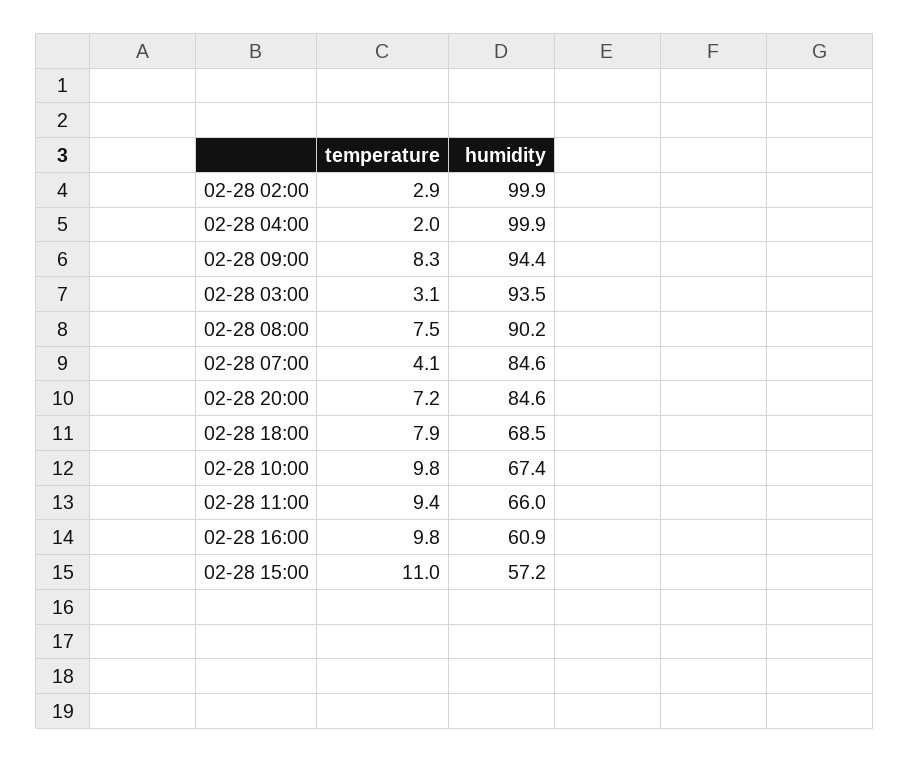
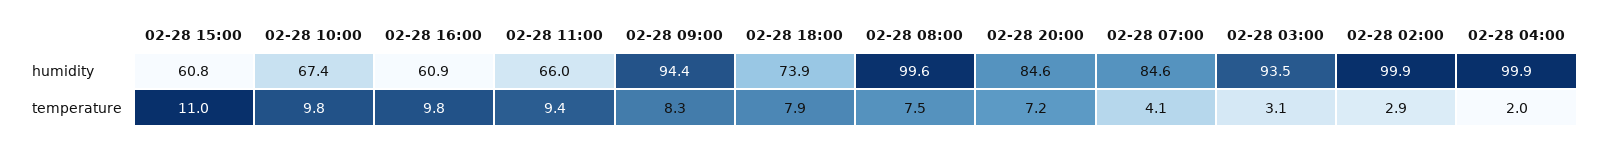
  {
    "temperature": {
      "02-28 02:00": 2.9,
      "02-28 04:00": 2,
      "02-28 09:00": 8.3,
      "02-28 03:00": 3.1,
      "02-28 08:00": 7.5,
      "02-28 07:00": 4.1,
      "02-28 20:00": 7.2,
      "02-28 18:00": 7.9,
      "02-28 10:00": 9.8,
      "02-28 11:00": 9.4,
      "02-28 16:00": 9.8,
      "02-28 15:00": 11
    },
    "humidity": {
      "02-28 02:00": 99.9,
      "02-28 04:00": 99.9,
      "02-28 09:00": 94.4,
      "02-28 03:00": 93.5,
-     "02-28 08:00": 90.2,
+     "02-28 08:00": 99.6,
      "02-28 07:00": 84.6,
      "02-28 20:00": 84.6,
-     "02-28 18:00": 68.5,
+     "02-28 18:00": 73.9,
      "02-28 10:00": 67.4,
      "02-28 11:00": 66,
      "02-28 16:00": 60.9,
-     "02-28 15:00": 57.2
+     "02-28 15:00": 60.8
    }
  }

